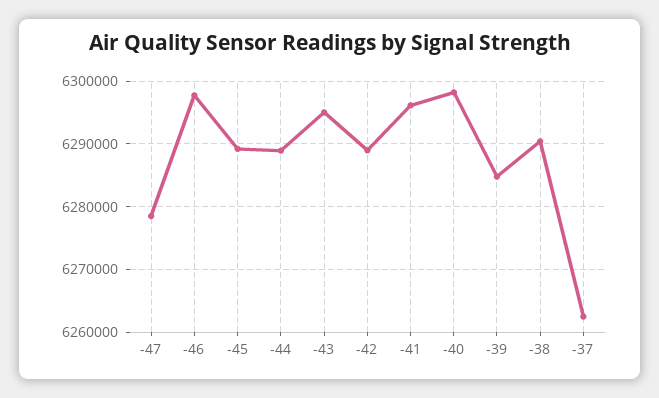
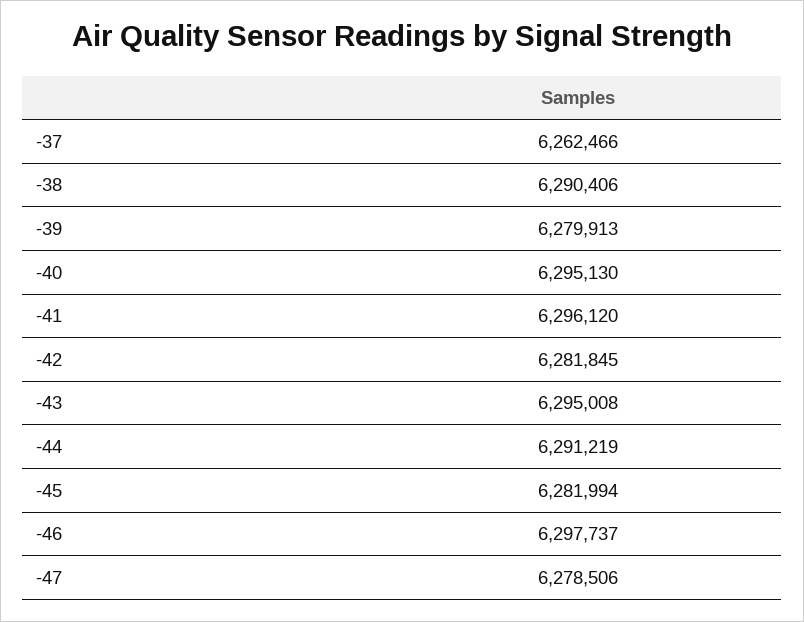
  {
    "-47": 6278506,
    "-46": 6297737,
-   "-45": 6289000,
+   "-45": 6281994,
-   "-44": 6289000,
+   "-44": 6291219,
    "-43": 6295008,
-   "-42": 6289000,
+   "-42": 6281845,
    "-41": 6296120,
-   "-40": 6298000,
+   "-40": 6295130,
-   "-39": 6285000,
+   "-39": 6279913,
    "-38": 6290406,
    "-37": 6262466
  }

